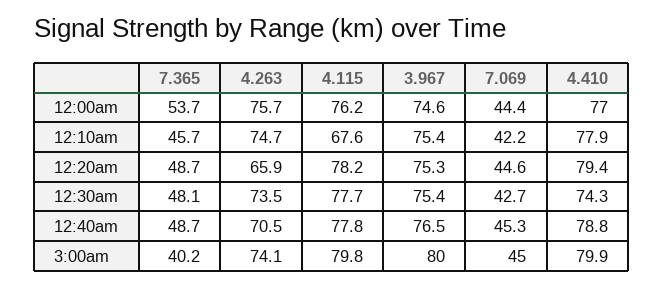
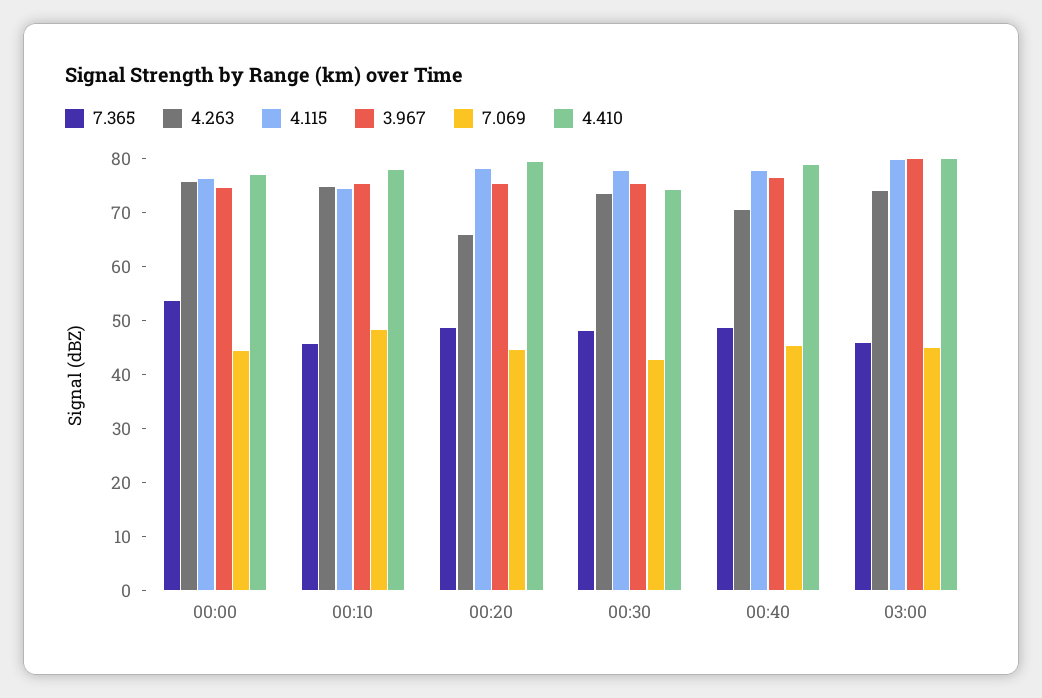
  {
    "7.365": {
      "12:00am": 53.7,
      "12:10am": 45.7,
      "12:20am": 48.7,
      "12:30am": 48.1,
      "12:40am": 48.7,
-     "3:00am": 40.2
+     "3:00am": 46
    },
    "4.263": {
      "12:00am": 75.7,
      "12:10am": 74.7,
      "12:20am": 65.9,
      "12:30am": 73.5,
      "12:40am": 70.5,
      "3:00am": 74.1
    },
    "4.115": {
      "12:00am": 76.2,
-     "12:10am": 67.6,
+     "12:10am": 74,
      "12:20am": 78.2,
      "12:30am": 77.7,
      "12:40am": 77.8,
      "3:00am": 79.8
    },
    "3.967": {
      "12:00am": 74.6,
      "12:10am": 75.4,
      "12:20am": 75.3,
      "12:30am": 75.4,
      "12:40am": 76.5,
      "3:00am": 80
    },
    "7.069": {
      "12:00am": 44.4,
-     "12:10am": 42.2,
+     "12:10am": 48,
      "12:20am": 44.6,
      "12:30am": 42.7,
      "12:40am": 45.3,
      "3:00am": 45
    },
    "4.410": {
      "12:00am": 77,
      "12:10am": 77.9,
      "12:20am": 79.4,
      "12:30am": 74.3,
      "12:40am": 78.8,
      "3:00am": 79.9
    }
  }

